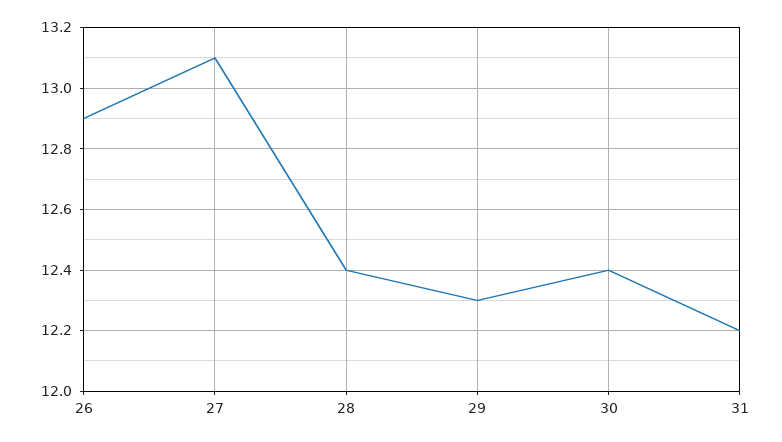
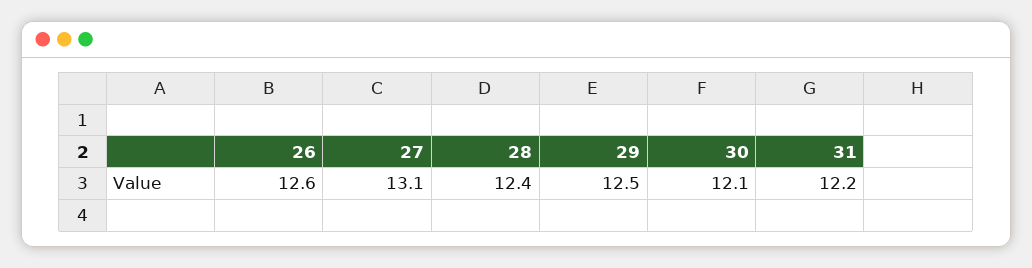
  {
-   "26": 12.9,
+   "26": 12.6,
    "27": 13.1,
    "28": 12.4,
-   "29": 12.3,
+   "29": 12.5,
-   "30": 12.4,
+   "30": 12.1,
    "31": 12.2
  }

